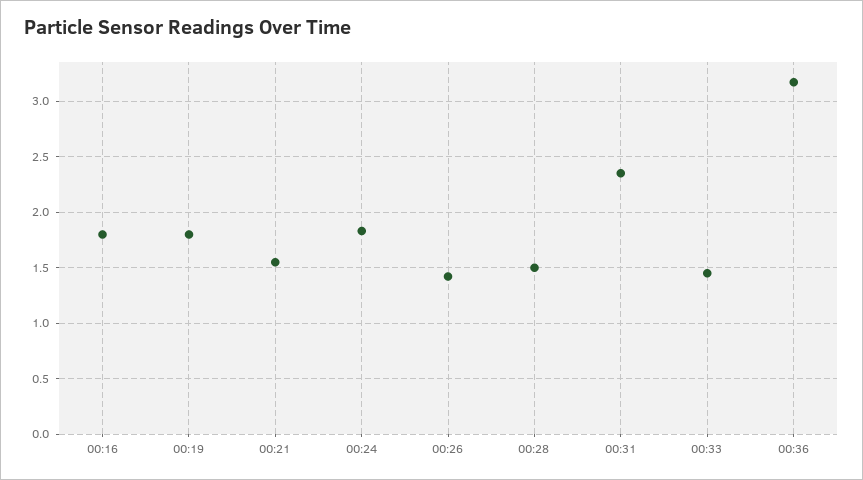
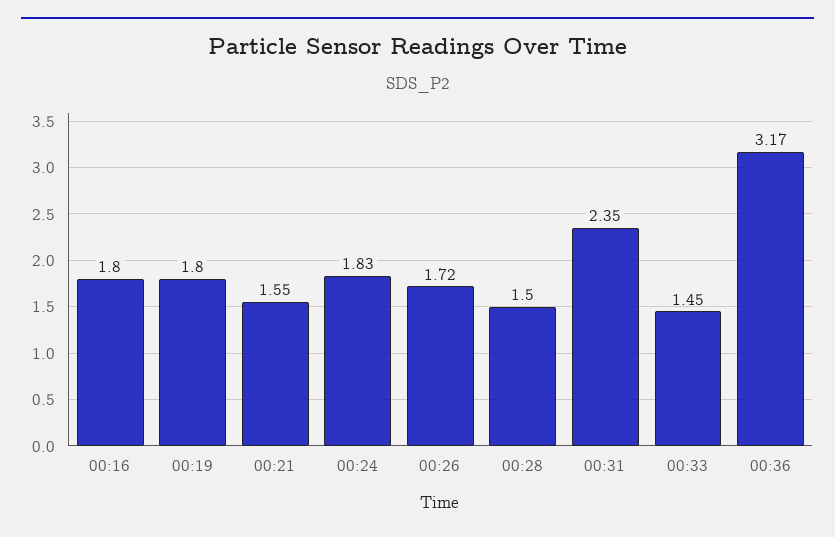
  {
    "00:16": 1.8,
    "00:19": 1.8,
    "00:21": 1.55,
    "00:24": 1.83,
-   "00:26": 1.4,
+   "00:26": 1.72,
    "00:28": 1.5,
    "00:31": 2.35,
    "00:33": 1.45,
    "00:36": 3.17
  }

